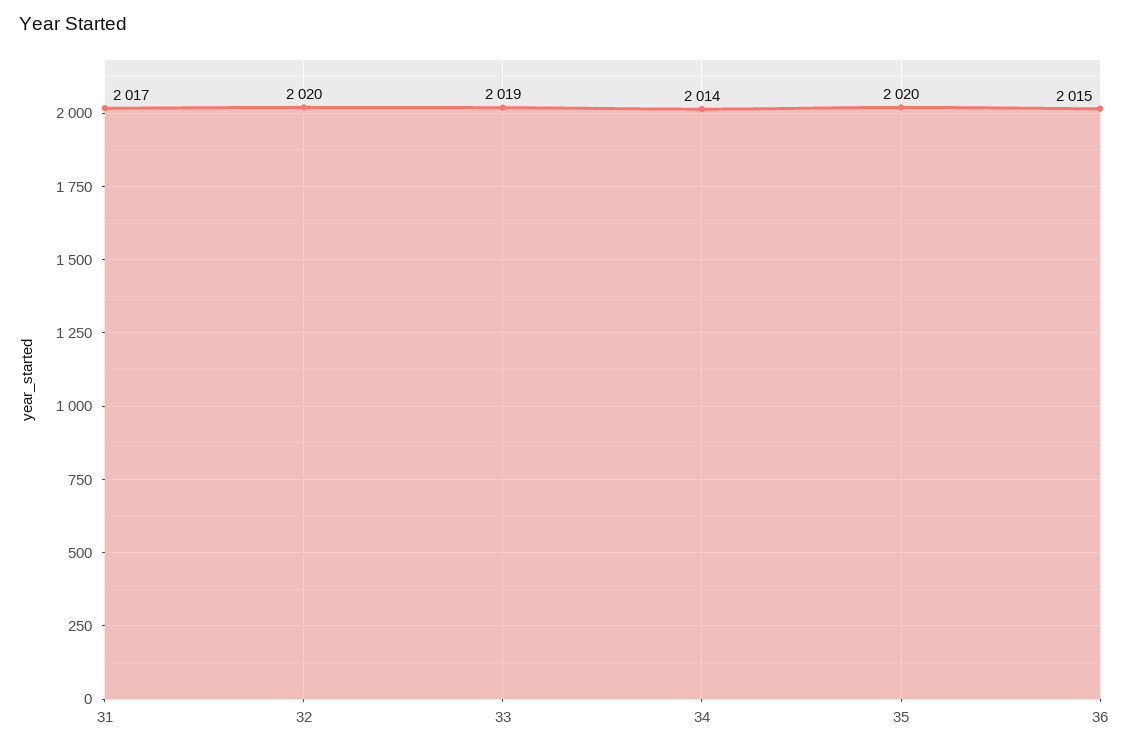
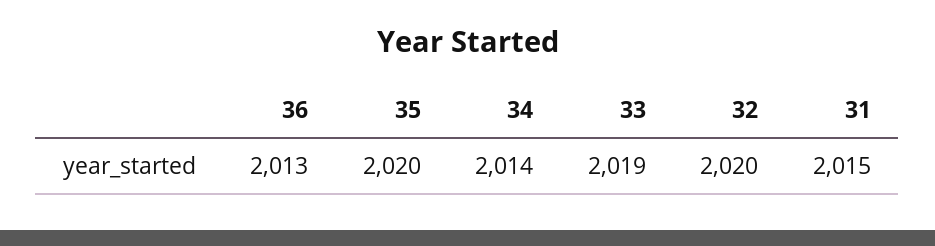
  {
-   "31": 2017,
+   "31": 2015,
    "32": 2020,
    "33": 2019,
    "34": 2014,
    "35": 2020,
-   "36": 2015
+   "36": 2013
  }

